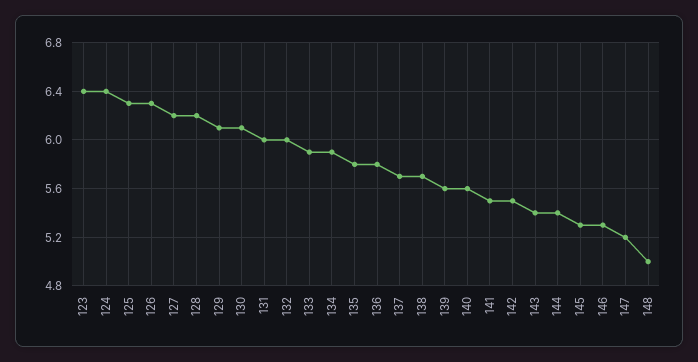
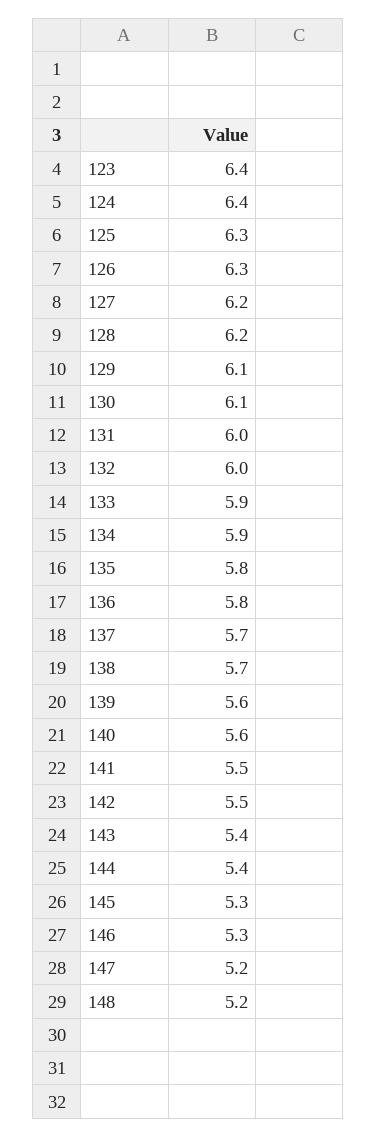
  {
    "123": 6.4,
    "124": 6.4,
    "125": 6.3,
    "126": 6.3,
    "127": 6.2,
    "128": 6.2,
    "129": 6.1,
    "130": 6.1,
    "131": 6,
    "132": 6,
    "133": 5.9,
    "134": 5.9,
    "135": 5.8,
    "136": 5.8,
    "137": 5.7,
    "138": 5.7,
    "139": 5.6,
    "140": 5.6,
    "141": 5.5,
    "142": 5.5,
    "143": 5.4,
    "144": 5.4,
    "145": 5.3,
    "146": 5.3,
    "147": 5.2,
-   "148": 5
+   "148": 5.2
  }

